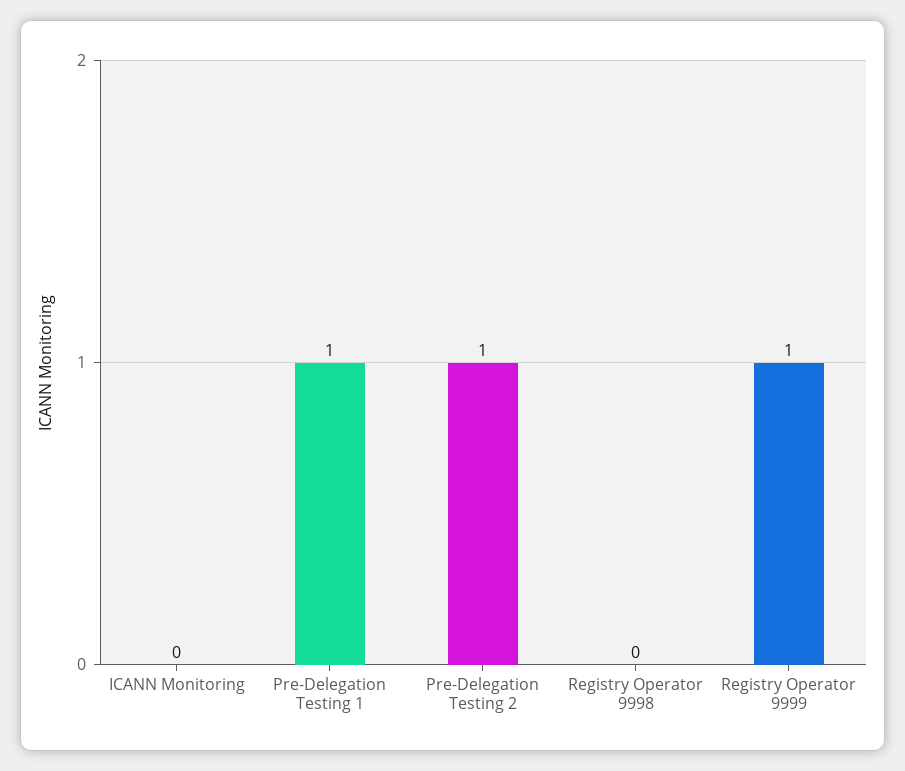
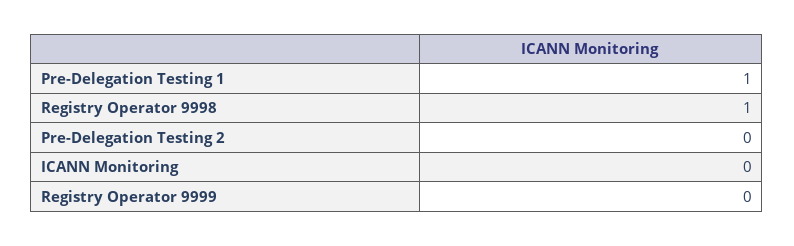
  {
    "ICANN Monitoring": 0,
    "Pre-Delegation Testing 1": 1,
-   "Pre-Delegation Testing 2": 1,
+   "Pre-Delegation Testing 2": 0,
-   "Registry Operator 9998": 0,
+   "Registry Operator 9998": 1,
-   "Registry Operator 9999": 1
+   "Registry Operator 9999": 0
  }

